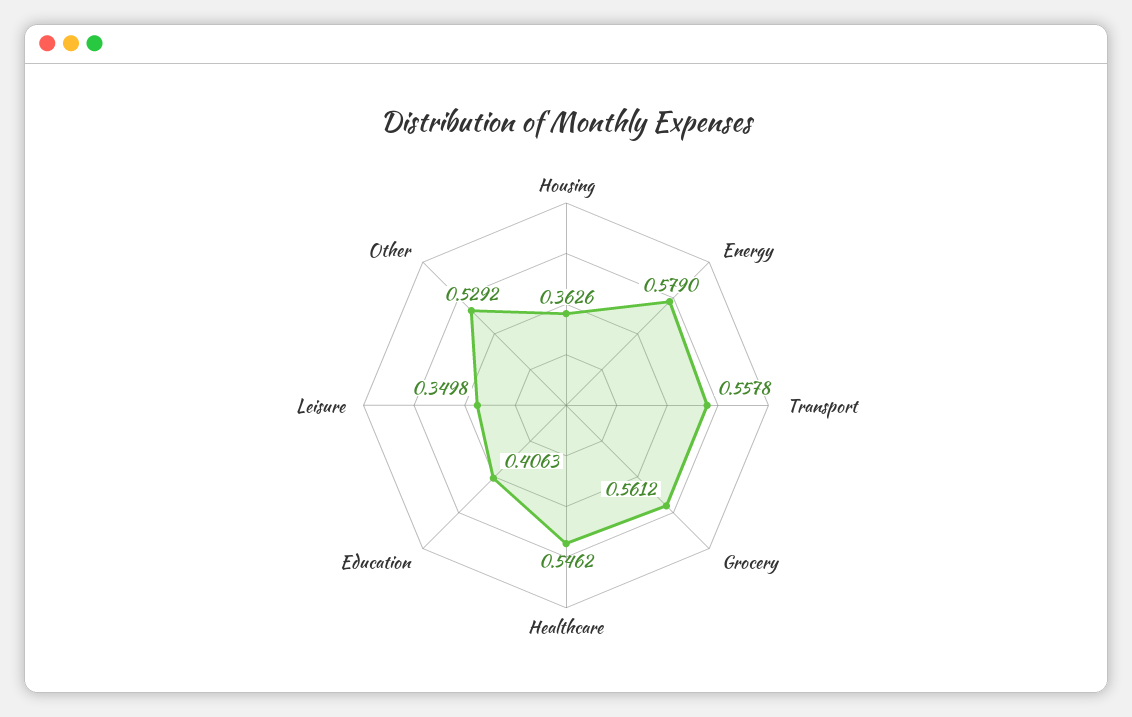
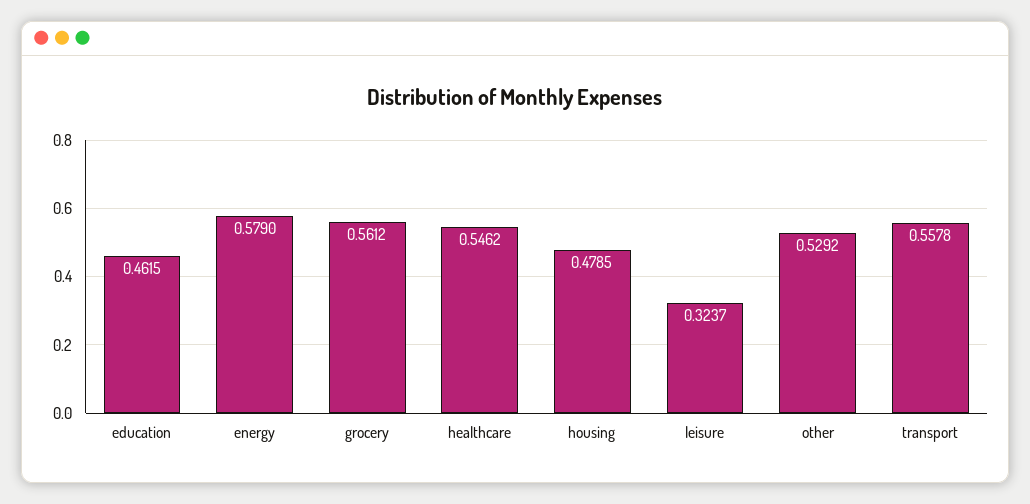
  {
-   "Housing": 0.3626,
+   "Housing": 0.4785,
    "Energy": 0.579,
    "Transport": 0.5578,
    "Grocery": 0.5612,
    "Healthcare": 0.5462,
-   "Education": 0.4063,
+   "Education": 0.4615,
-   "Leisure": 0.3498,
+   "Leisure": 0.3237,
    "Other": 0.5292
  }

